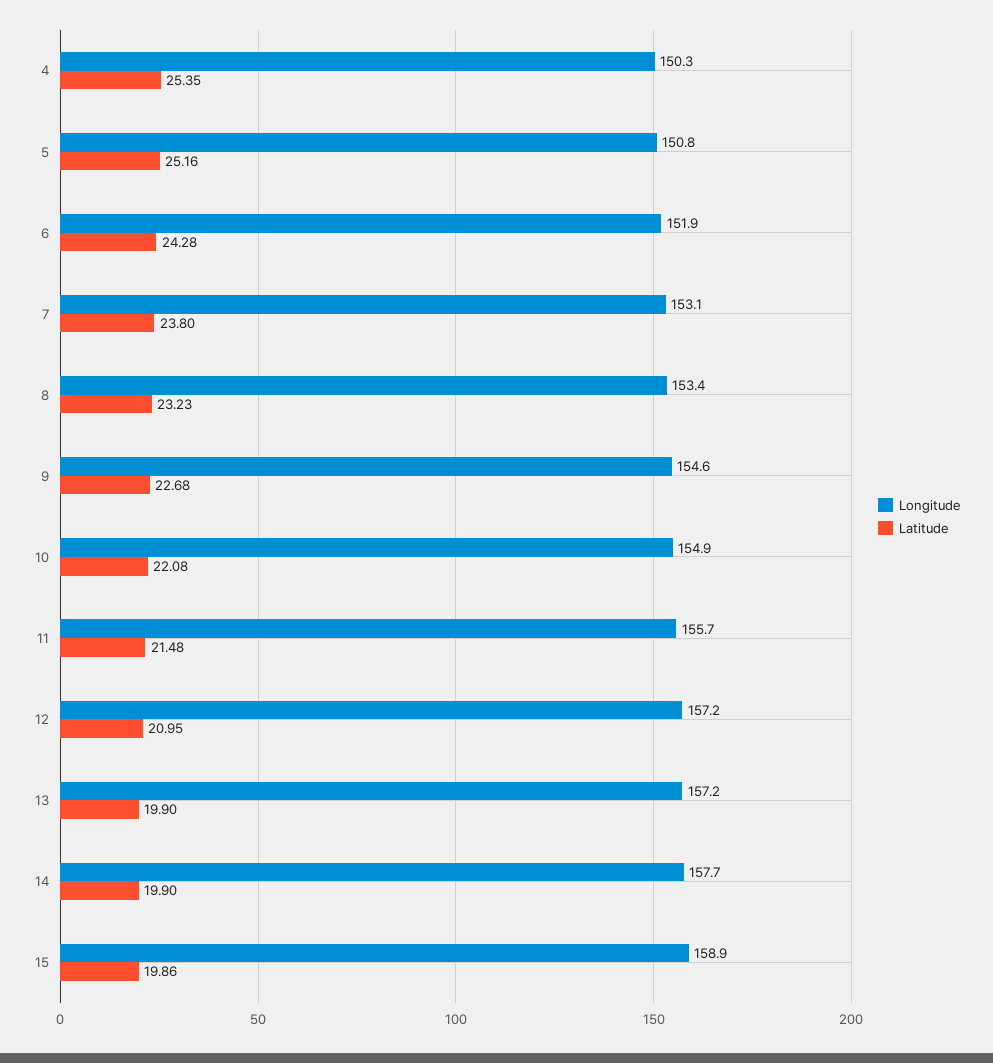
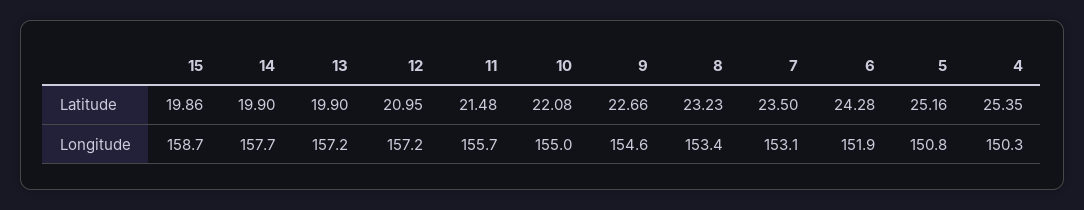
  {
    "Longitude": {
      "4": 150.3,
      "5": 150.8,
      "6": 151.9,
      "7": 153.1,
      "8": 153.4,
      "9": 154.6,
-     "10": 154.9,
+     "10": 155,
      "11": 155.7,
      "12": 157.2,
      "13": 157.2,
      "14": 157.7,
-     "15": 158.9
+     "15": 158.7
    },
    "Latitude": {
      "4": 25.35,
      "5": 25.16,
      "6": 24.28,
-     "7": 23.8,
+     "7": 23.5,
      "8": 23.23,
-     "9": 22.68,
+     "9": 22.66,
      "10": 22.08,
      "11": 21.48,
      "12": 20.95,
      "13": 19.9,
      "14": 19.9,
      "15": 19.86
    }
  }

